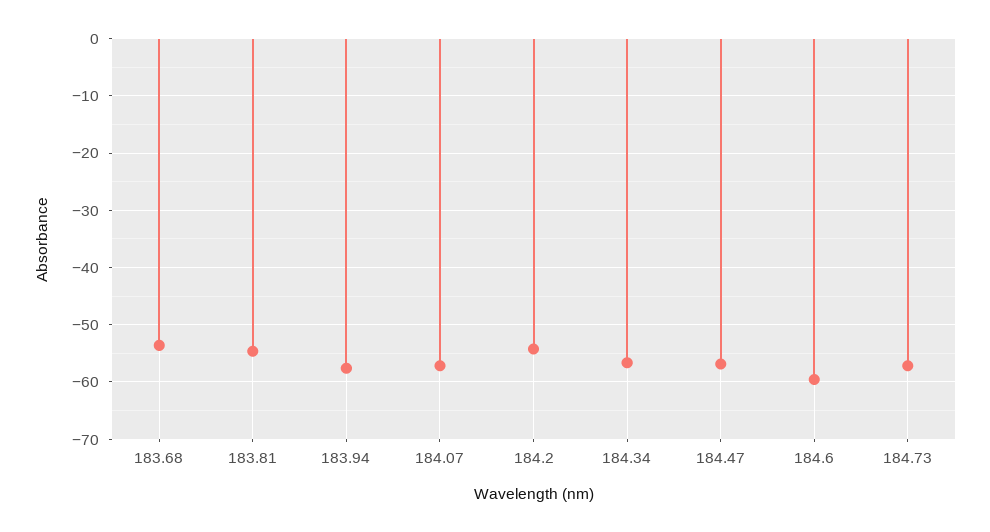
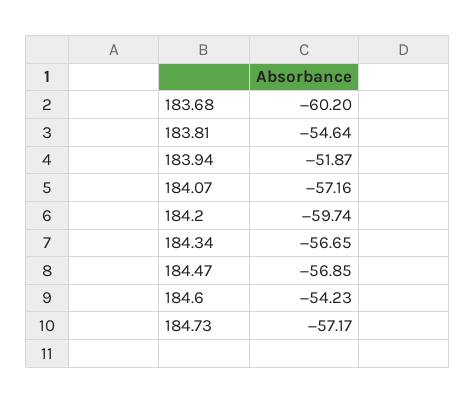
  {
-   "183.68": -54,
+   "183.68": -60.2,
    "183.81": -54.64,
-   "183.94": -58,
+   "183.94": -51.87,
    "184.07": -57.16,
-   "184.2": -54,
+   "184.2": -59.74,
    "184.34": -56.65,
    "184.47": -56.85,
-   "184.6": -60,
+   "184.6": -54.23,
    "184.73": -57.17
  }

